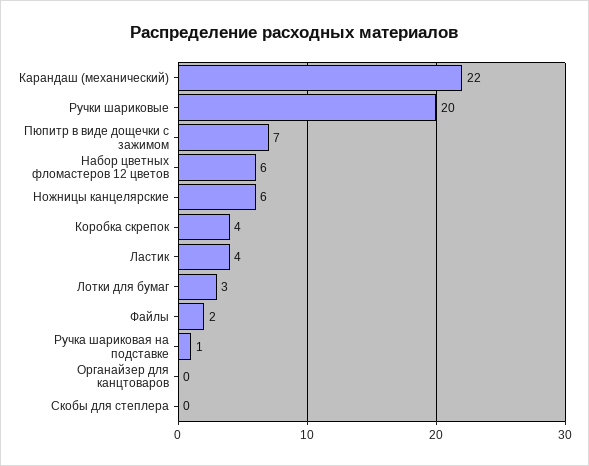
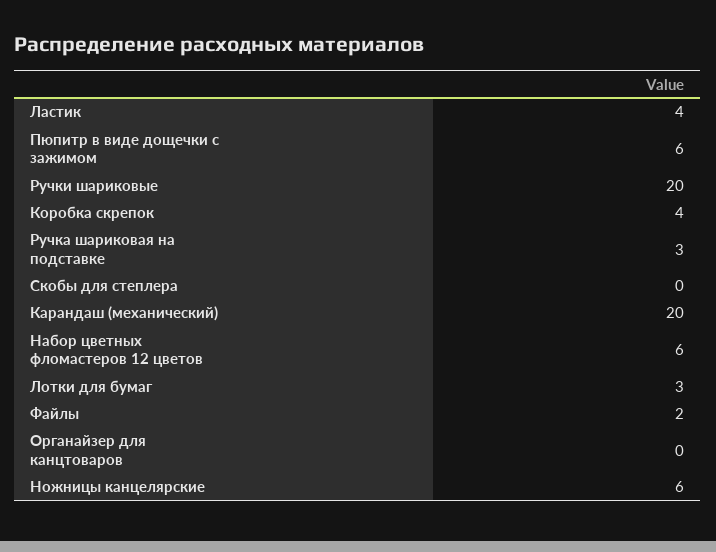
  {
-   "Карандаш (механический)": 22,
+   "Карандаш (механический)": 20,
    "Ручки шариковые": 20,
-   "Пюпитр в виде дощечки с зажимом": 7,
+   "Пюпитр в виде дощечки с зажимом": 6,
    "Набор цветных фломастеров 12 цветов": 6,
    "Ножницы канцелярские": 6,
    "Коробка скрепок": 4,
    "Ластик": 4,
    "Лотки для бумаг": 3,
    "Файлы": 2,
-   "Ручка шариковая на подставке": 1,
+   "Ручка шариковая на подставке": 3,
    "Органайзер для канцтоваров": 0,
    "Скобы для степлера": 0
  }

